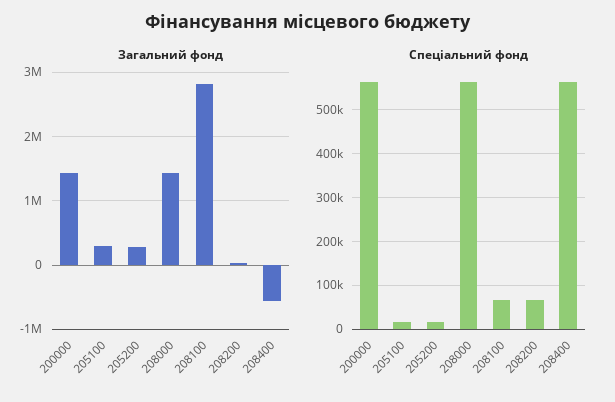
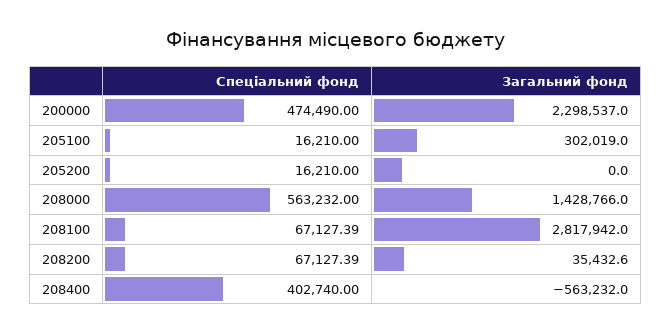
  {
    "Загальний фонд": {
-     "200000": 1400000,
+     "200000": 2298537,
      "205100": 302019,
-     "205200": 300000,
+     "205200": 0,
      "208000": 1428766,
      "208100": 2817942,
      "208200": 35432.6,
      "208400": -563232
    },
    "Спеціальний фонд": {
-     "200000": 560000,
+     "200000": 474490,
      "205100": 16210,
      "205200": 16210,
      "208000": 563232,
      "208100": 67127.39,
      "208200": 67127.39,
-     "208400": 560000
+     "208400": 402740
    }
  }

